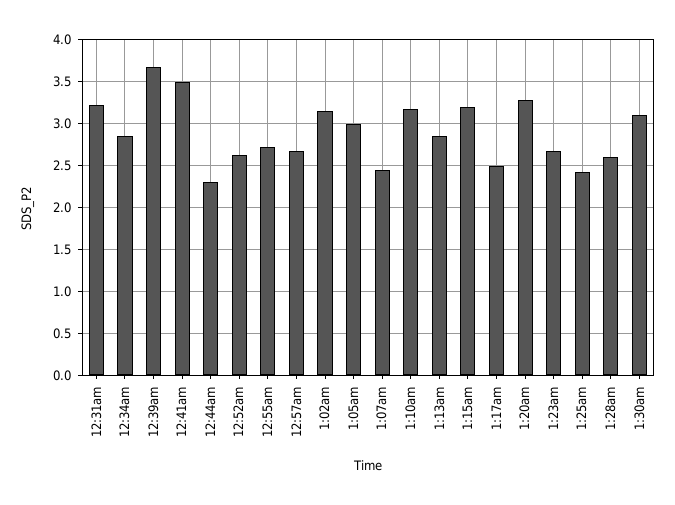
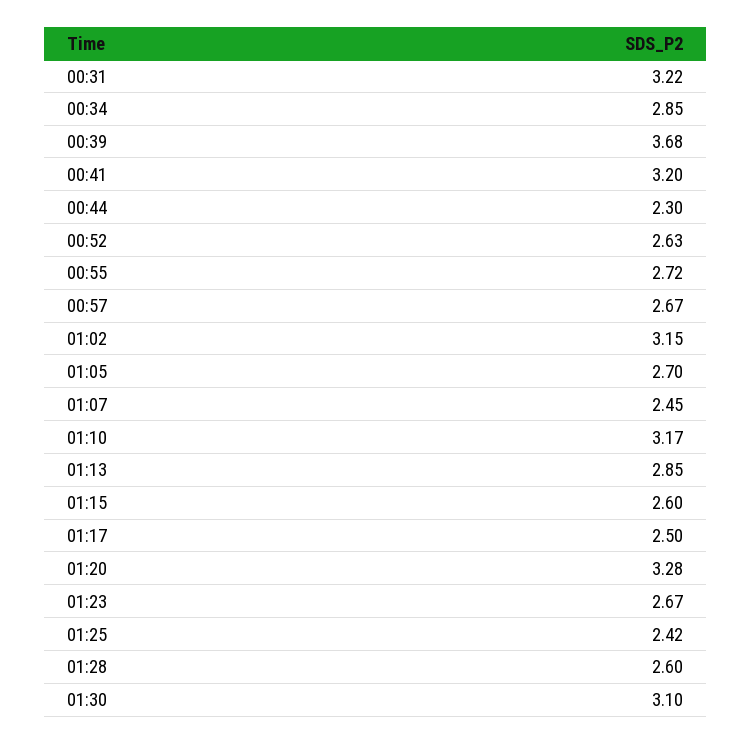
  {
    "12:31am": 3.22,
    "12:34am": 2.85,
    "12:39am": 3.68,
-   "12:41am": 3.5,
+   "12:41am": 3.2,
    "12:44am": 2.3,
    "12:52am": 2.63,
    "12:55am": 2.72,
    "12:57am": 2.67,
    "1:02am": 3.15,
-   "1:05am": 3,
+   "1:05am": 2.7,
    "1:07am": 2.45,
    "1:10am": 3.17,
    "1:13am": 2.85,
-   "1:15am": 3.2,
+   "1:15am": 2.6,
    "1:17am": 2.5,
    "1:20am": 3.28,
    "1:23am": 2.67,
    "1:25am": 2.42,
    "1:28am": 2.6,
    "1:30am": 3.1
  }

